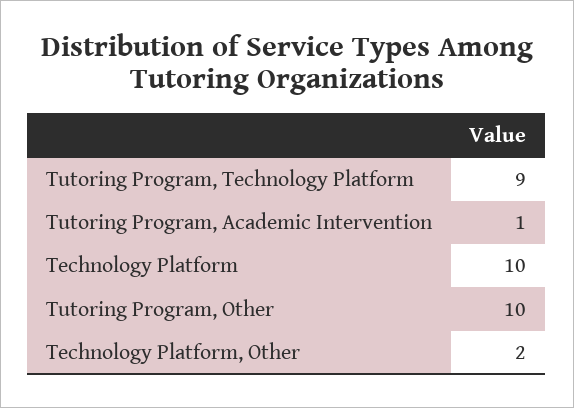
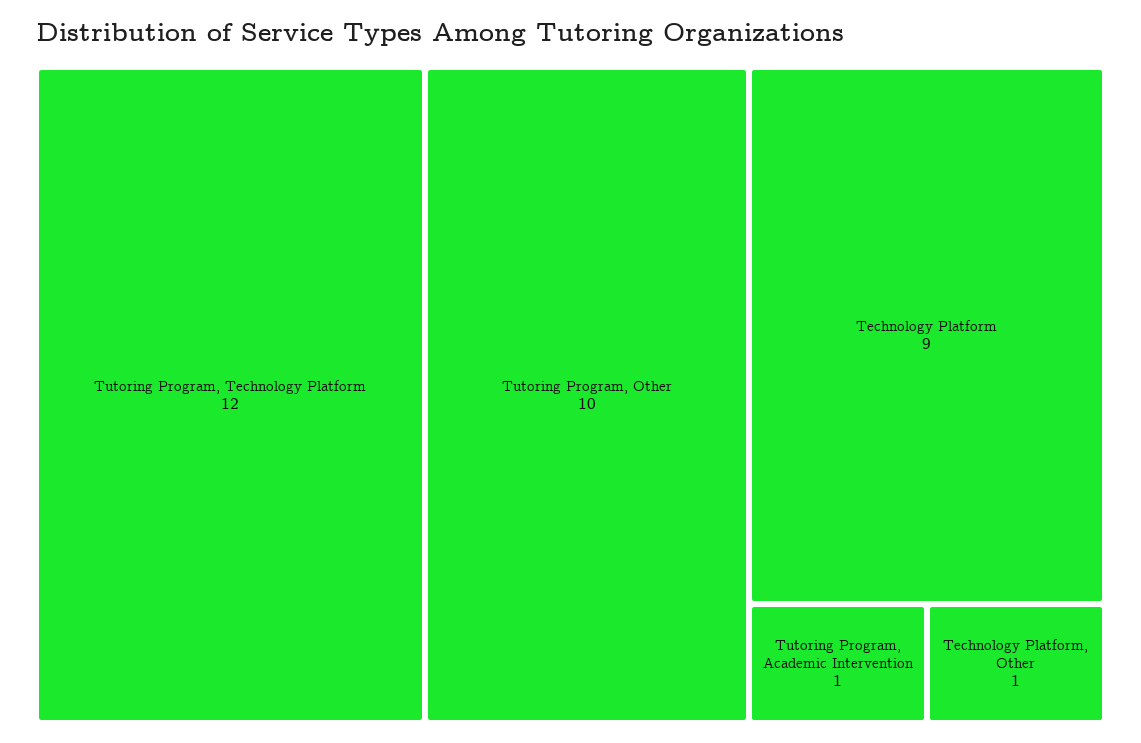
  {
-   "Tutoring Program, Technology Platform": 9,
+   "Tutoring Program, Technology Platform": 12,
    "Tutoring Program, Academic Intervention": 1,
-   "Technology Platform": 10,
+   "Technology Platform": 9,
    "Tutoring Program, Other": 10,
-   "Technology Platform, Other": 2
+   "Technology Platform, Other": 1
  }

